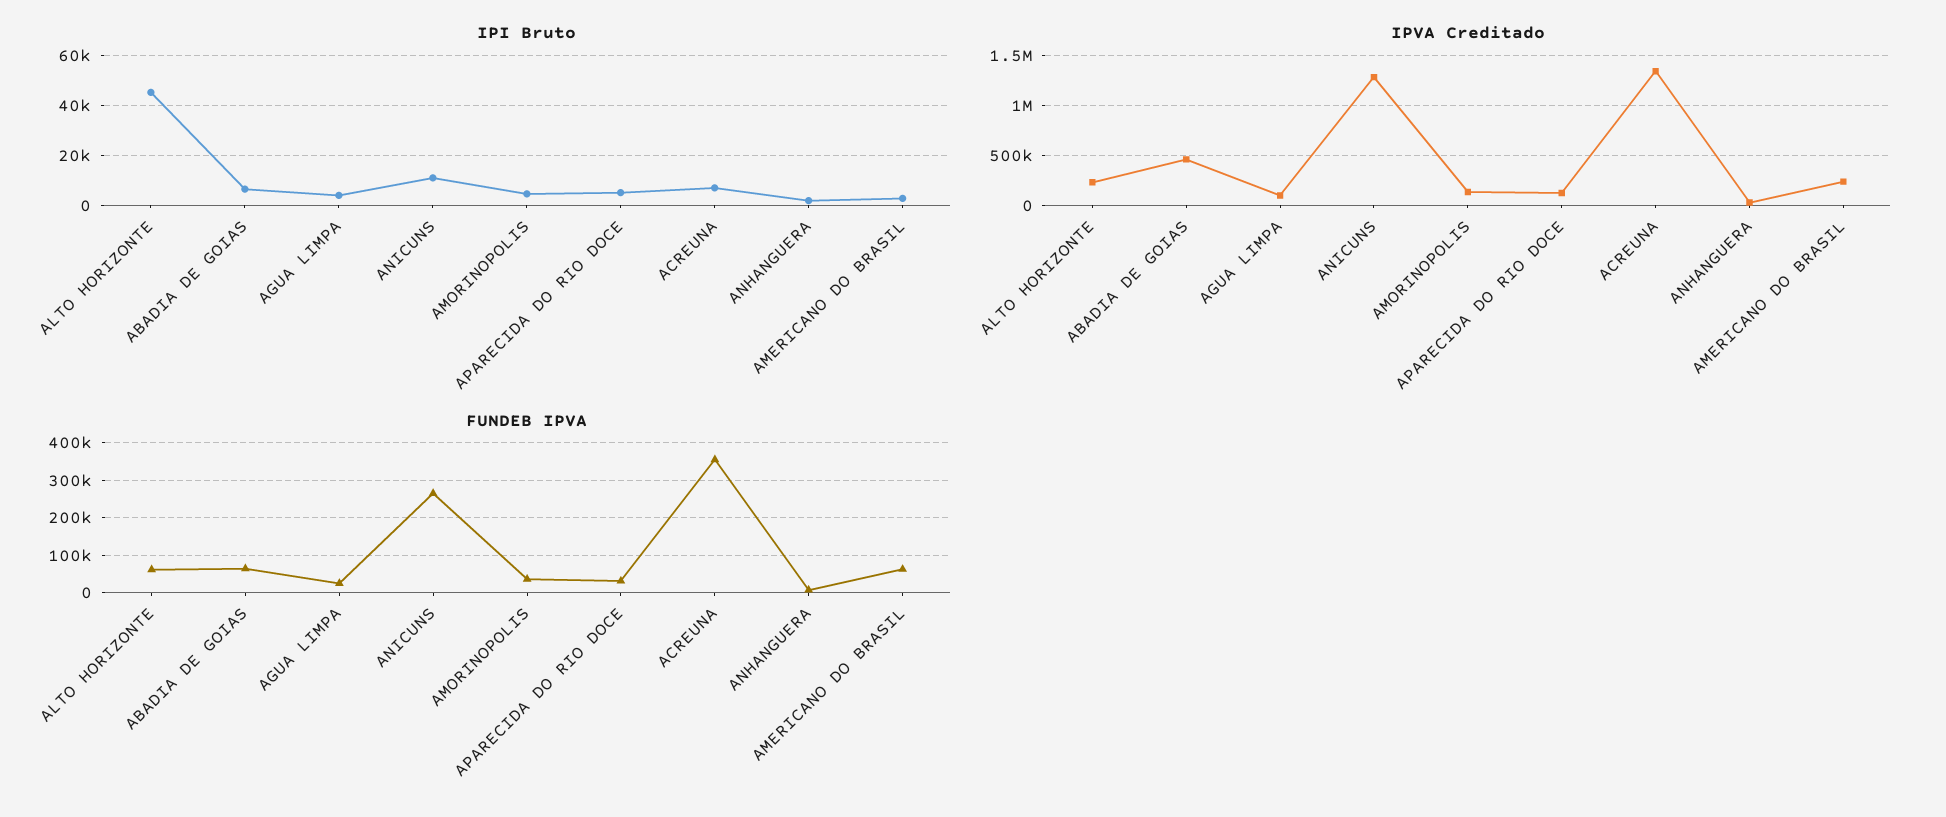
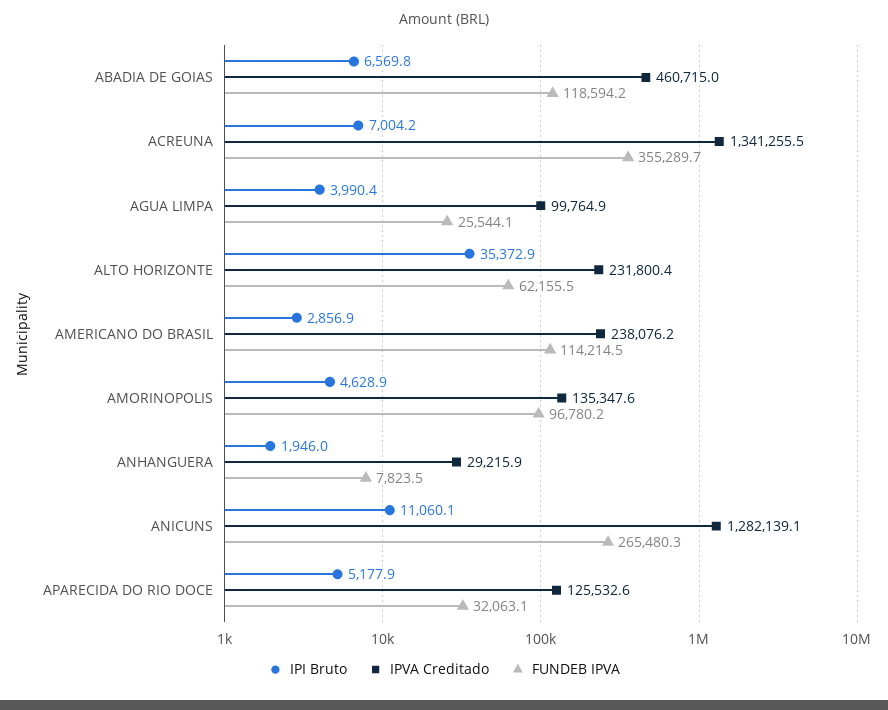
  {
    "IPI Bruto": {
-     "ALTO HORIZONTE": 45000,
+     "ALTO HORIZONTE": 35372.9,
      "ABADIA DE GOIAS": 6569.8,
      "AGUA LIMPA": 3990.4,
      "ANICUNS": 11060.1,
      "AMORINOPOLIS": 4628.9,
      "APARECIDA DO RIO DOCE": 5177.9,
      "ACREUNA": 7004.2,
      "ANHANGUERA": 1946,
      "AMERICANO DO BRASIL": 2856.9
    },
    "IPVA Creditado": {
      "ALTO HORIZONTE": 231800.4,
      "ABADIA DE GOIAS": 460715,
      "AGUA LIMPA": 99764.9,
      "ANICUNS": 1282139.1,
      "AMORINOPOLIS": 135347.6,
      "APARECIDA DO RIO DOCE": 125532.6,
      "ACREUNA": 1341255.5,
      "ANHANGUERA": 29215.9,
      "AMERICANO DO BRASIL": 238076.2
    },
    "FUNDEB IPVA": {
      "ALTO HORIZONTE": 62155.5,
-     "ABADIA DE GOIAS": 60000,
+     "ABADIA DE GOIAS": 118594.2,
      "AGUA LIMPA": 25544.1,
      "ANICUNS": 265480.3,
-     "AMORINOPOLIS": 40000,
+     "AMORINOPOLIS": 96780.2,
      "APARECIDA DO RIO DOCE": 32063.1,
      "ACREUNA": 355289.7,
      "ANHANGUERA": 7823.5,
-     "AMERICANO DO BRASIL": 60000
+     "AMERICANO DO BRASIL": 114214.5
    }
  }

